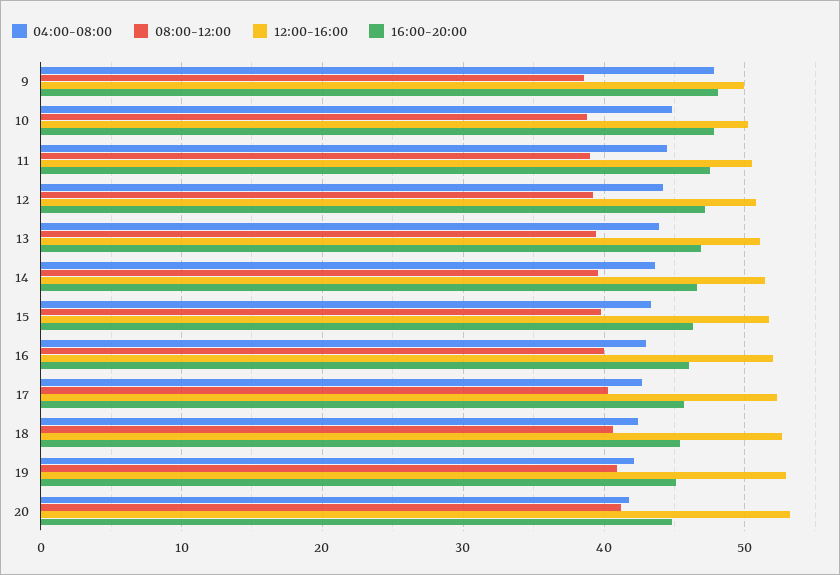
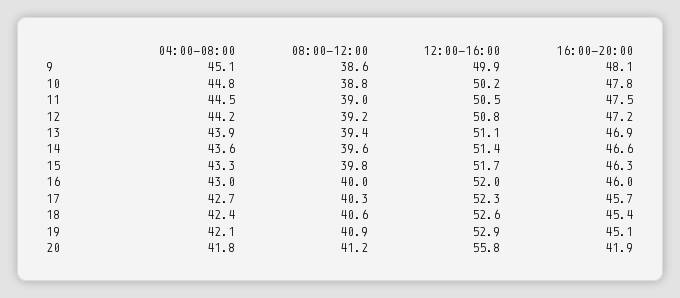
  {
    "04:00-08:00": {
-     "9": 48,
+     "9": 45.1,
      "10": 44.8,
      "11": 44.5,
      "12": 44.2,
      "13": 43.9,
      "14": 43.6,
      "15": 43.3,
      "16": 43,
      "17": 42.7,
      "18": 42.4,
      "19": 42.1,
      "20": 41.8
    },
    "08:00-12:00": {
      "9": 38.6,
      "10": 38.8,
      "11": 39,
      "12": 39.2,
      "13": 39.4,
      "14": 39.6,
      "15": 39.8,
      "16": 40,
      "17": 40.3,
      "18": 40.6,
      "19": 40.9,
      "20": 41.2
    },
    "12:00-16:00": {
      "9": 49.9,
      "10": 50.2,
      "11": 50.5,
      "12": 50.8,
      "13": 51.1,
      "14": 51.4,
      "15": 51.7,
      "16": 52,
      "17": 52.3,
      "18": 52.6,
      "19": 52.9,
-     "20": 53
+     "20": 55.8
    },
    "16:00-20:00": {
      "9": 48.1,
      "10": 47.8,
      "11": 47.5,
      "12": 47.2,
      "13": 46.9,
      "14": 46.6,
      "15": 46.3,
      "16": 46,
      "17": 45.7,
      "18": 45.4,
      "19": 45.1,
-     "20": 45
+     "20": 41.9
    }
  }

